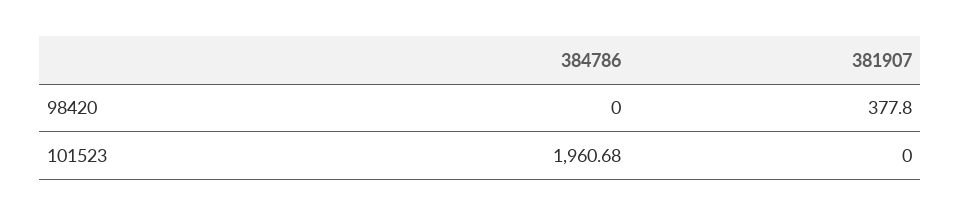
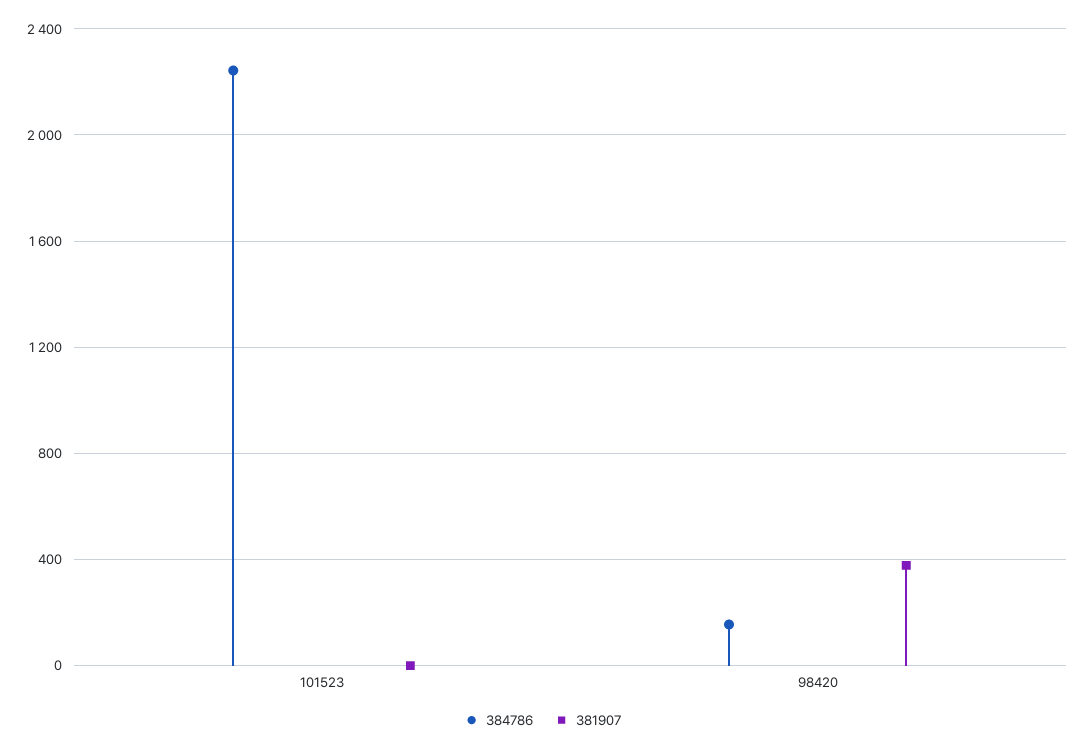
  {
    "384786": {
-     "98420": 0,
+     "98420": 150,
-     "101523": 1960.68
+     "101523": 2250
    },
    "381907": {
      "98420": 377.8,
      "101523": 0
    }
  }

